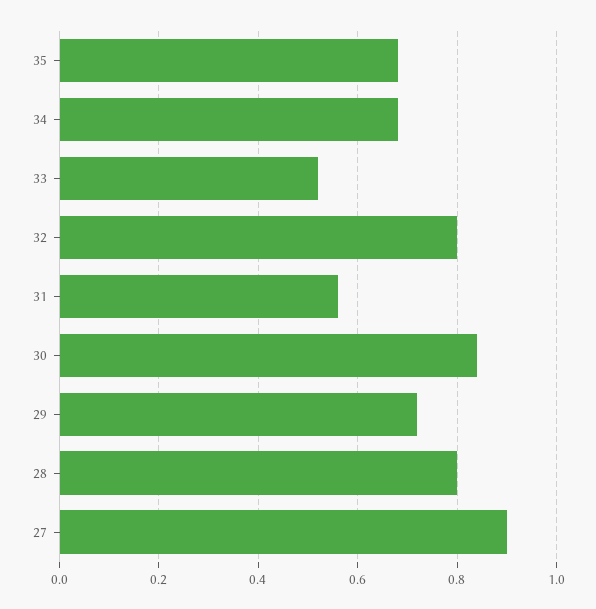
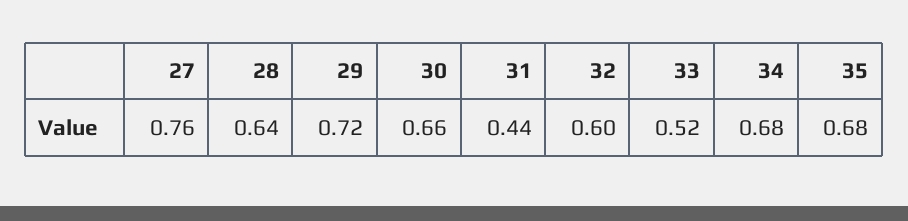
  {
    "35": 0.68,
    "34": 0.68,
    "33": 0.52,
-   "32": 0.8,
+   "32": 0.6,
-   "31": 0.55,
+   "31": 0.44,
-   "30": 0.85,
+   "30": 0.66,
    "29": 0.72,
-   "28": 0.8,
+   "28": 0.64,
-   "27": 0.9
+   "27": 0.76
  }

